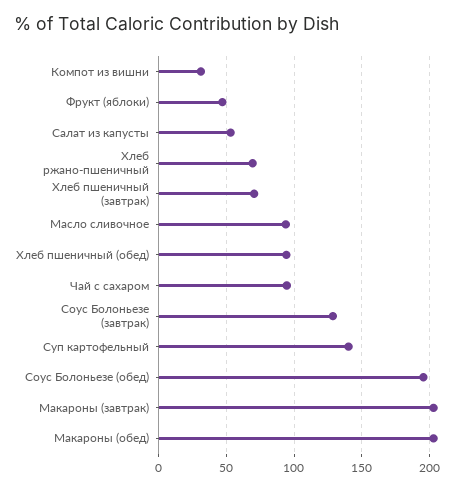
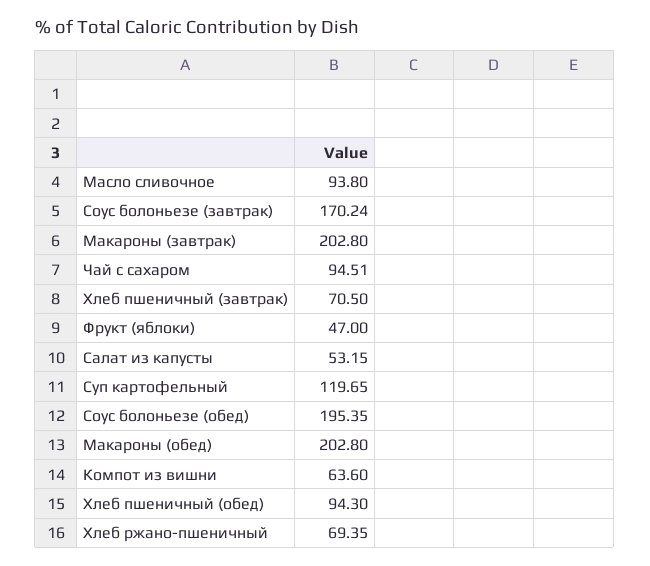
  {
-   "Компот из вишни": 30,
+   "Компот из вишни": 63.6,
    "Фрукт (яблоки)": 47,
    "Салат из капусты": 53.15,
    "Хлеб ржано-пшеничный": 69.35,
    "Хлеб пшеничный (завтрак)": 70.5,
    "Масло сливочное": 93.8,
    "Хлеб пшеничный (обед)": 94.3,
    "Чай с сахаром": 94.51,
-   "Соус Болоньезе (завтрак)": 130,
+   "Соус Болоньезе (завтрак)": 170.24,
-   "Суп картофельный": 140,
+   "Суп картофельный": 119.65,
    "Соус Болоньезе (обед)": 195.35,
    "Макароны (завтрак)": 202.8,
    "Макароны (обед)": 202.8
  }

